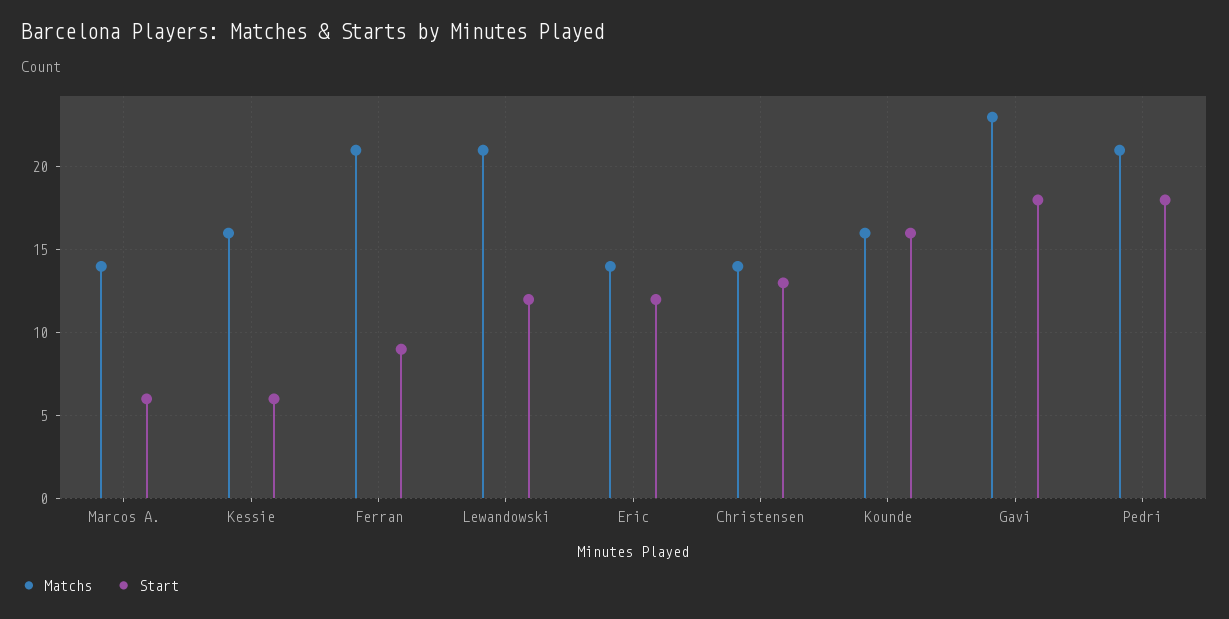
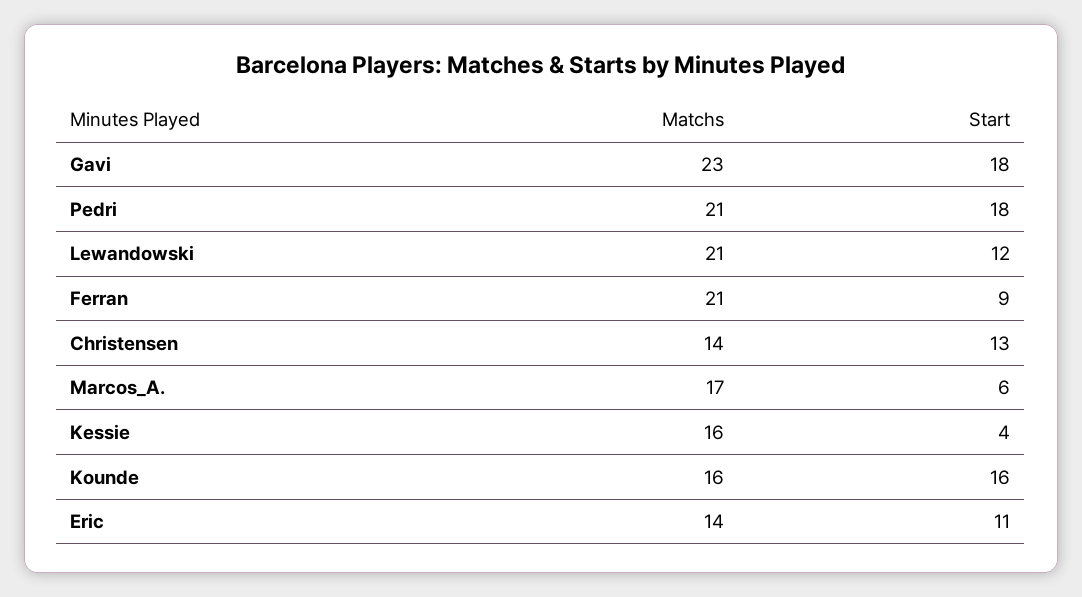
  {
    "Matchs": {
-     "Marcos A.": 14,
+     "Marcos A.": 17,
      "Kessie": 16,
      "Ferran": 21,
      "Lewandowski": 21,
      "Eric": 14,
      "Christensen": 14,
      "Kounde": 16,
      "Gavi": 23,
      "Pedri": 21
    },
    "Start": {
      "Marcos A.": 6,
-     "Kessie": 6,
+     "Kessie": 4,
      "Ferran": 9,
      "Lewandowski": 12,
-     "Eric": 12,
+     "Eric": 11,
      "Christensen": 13,
      "Kounde": 16,
      "Gavi": 18,
      "Pedri": 18
    }
  }

